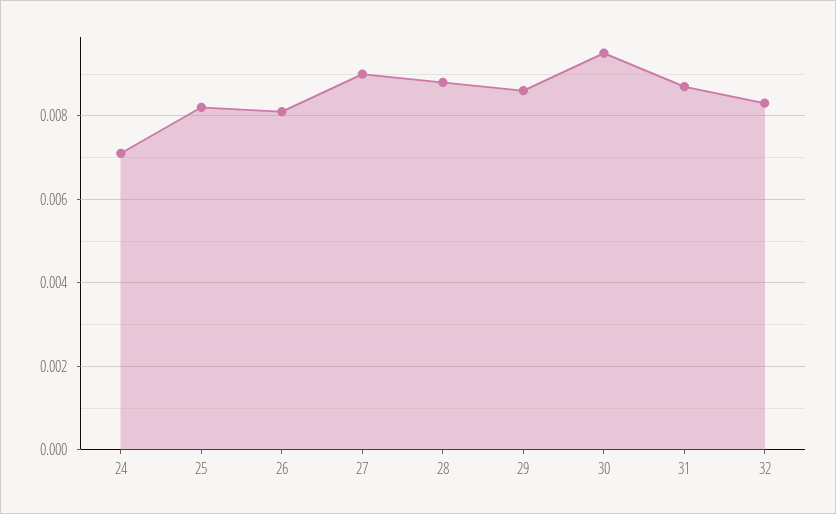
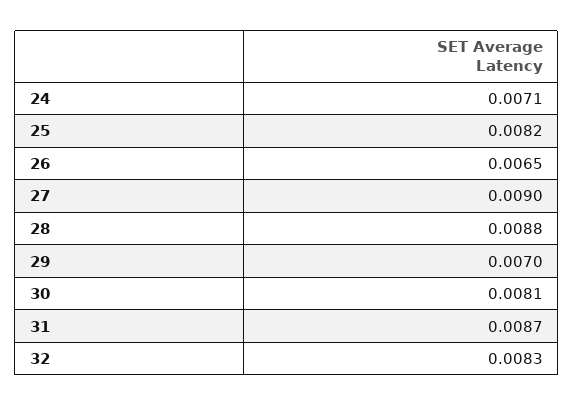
  {
    "24": 0.0071,
    "25": 0.0082,
-   "26": 0.008,
+   "26": 0.0065,
    "27": 0.009,
    "28": 0.0088,
-   "29": 0.0085,
+   "29": 0.007,
-   "30": 0.0095,
+   "30": 0.0081,
    "31": 0.0087,
    "32": 0.0083
  }

